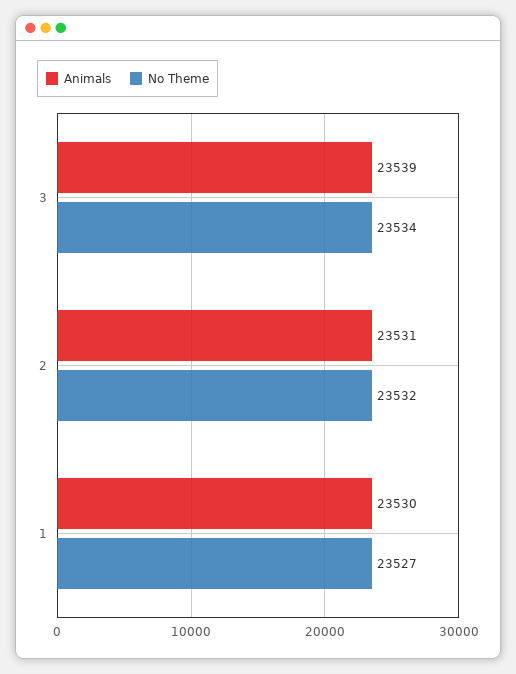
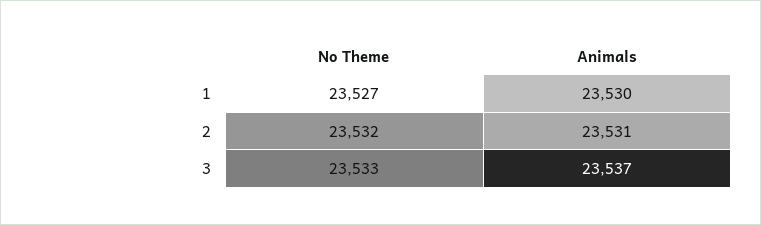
  {
    "Animals": {
-     "3": 23539,
+     "3": 23537,
      "2": 23531,
      "1": 23530
    },
    "No Theme": {
-     "3": 23534,
+     "3": 23533,
      "2": 23532,
      "1": 23527
    }
  }

